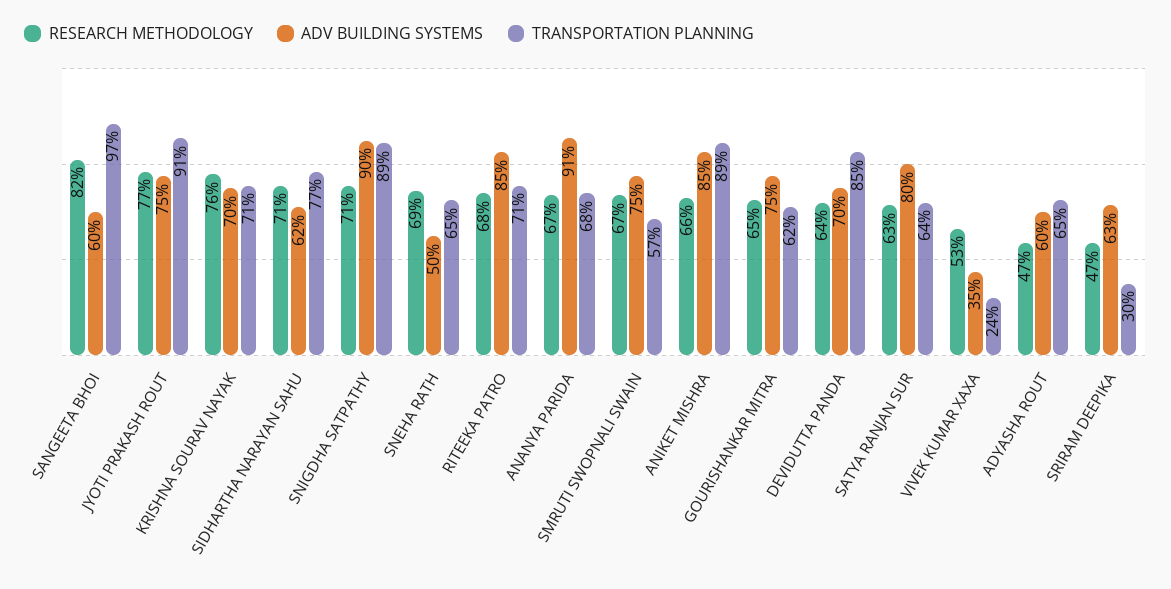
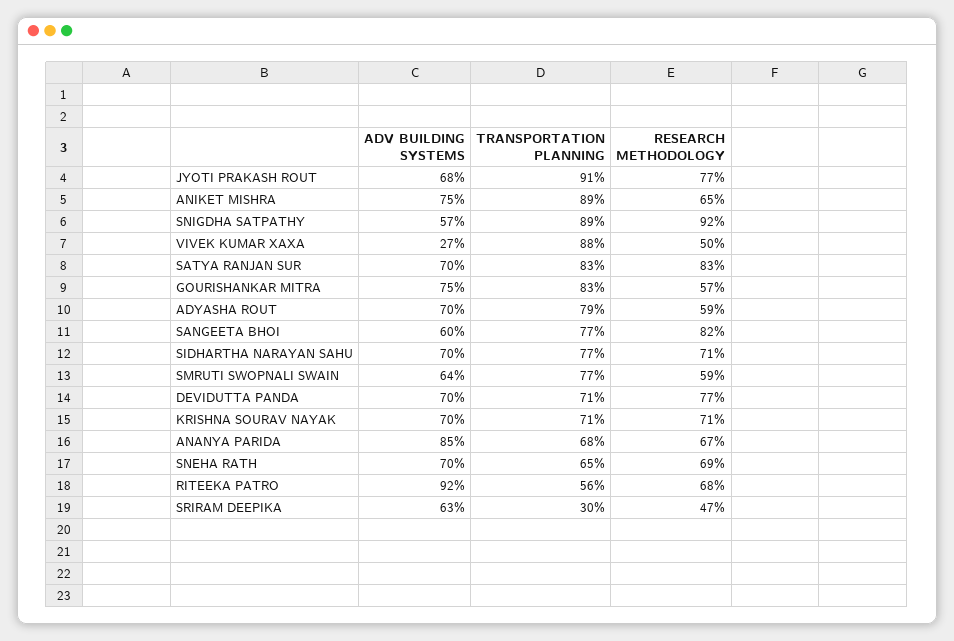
  {
    "RESEARCH METHODOLOGY": {
      "SANGEETA BHOI": 82,
      "JYOTI PRAKASH ROUT": 77,
-     "KRISHNA SOURAV NAYAK": 76,
+     "KRISHNA SOURAV NAYAK": 71,
      "SIDHARTHA NARAYAN SAHU": 71,
-     "SNIGDHA SATPATHY": 71,
+     "SNIGDHA SATPATHY": 92,
      "SNEHA RATH": 69,
      "RITEEKA PATRO": 68,
      "ANANYA PARIDA": 67,
-     "SMRUTI SWOPNALI SWAIN": 67,
+     "SMRUTI SWOPNALI SWAIN": 59,
-     "ANIKET MISHRA": 66,
+     "ANIKET MISHRA": 65,
-     "GOURISHANKAR MITRA": 65,
+     "GOURISHANKAR MITRA": 57,
-     "DEVIDUTTA PANDA": 64,
+     "DEVIDUTTA PANDA": 77,
-     "SATYA RANJAN SUR": 63,
+     "SATYA RANJAN SUR": 83,
-     "VIVEK KUMAR XAXA": 53,
+     "VIVEK KUMAR XAXA": 50,
-     "ADYASHA ROUT": 47,
+     "ADYASHA ROUT": 59,
      "SRIRAM DEEPIKA": 47
    },
    "ADV BUILDING SYSTEMS": {
      "SANGEETA BHOI": 60,
-     "JYOTI PRAKASH ROUT": 75,
+     "JYOTI PRAKASH ROUT": 68,
      "KRISHNA SOURAV NAYAK": 70,
-     "SIDHARTHA NARAYAN SAHU": 62,
+     "SIDHARTHA NARAYAN SAHU": 70,
-     "SNIGDHA SATPATHY": 90,
+     "SNIGDHA SATPATHY": 57,
-     "SNEHA RATH": 50,
+     "SNEHA RATH": 70,
-     "RITEEKA PATRO": 85,
+     "RITEEKA PATRO": 92,
-     "ANANYA PARIDA": 91,
+     "ANANYA PARIDA": 85,
-     "SMRUTI SWOPNALI SWAIN": 75,
+     "SMRUTI SWOPNALI SWAIN": 64,
-     "ANIKET MISHRA": 85,
+     "ANIKET MISHRA": 75,
      "GOURISHANKAR MITRA": 75,
      "DEVIDUTTA PANDA": 70,
-     "SATYA RANJAN SUR": 80,
+     "SATYA RANJAN SUR": 70,
-     "VIVEK KUMAR XAXA": 35,
+     "VIVEK KUMAR XAXA": 27,
-     "ADYASHA ROUT": 60,
+     "ADYASHA ROUT": 70,
      "SRIRAM DEEPIKA": 63
    },
    "TRANSPORTATION PLANNING": {
-     "SANGEETA BHOI": 97,
+     "SANGEETA BHOI": 77,
      "JYOTI PRAKASH ROUT": 91,
      "KRISHNA SOURAV NAYAK": 71,
      "SIDHARTHA NARAYAN SAHU": 77,
      "SNIGDHA SATPATHY": 89,
      "SNEHA RATH": 65,
-     "RITEEKA PATRO": 71,
+     "RITEEKA PATRO": 56,
      "ANANYA PARIDA": 68,
-     "SMRUTI SWOPNALI SWAIN": 57,
+     "SMRUTI SWOPNALI SWAIN": 77,
      "ANIKET MISHRA": 89,
-     "GOURISHANKAR MITRA": 62,
+     "GOURISHANKAR MITRA": 83,
-     "DEVIDUTTA PANDA": 85,
+     "DEVIDUTTA PANDA": 71,
-     "SATYA RANJAN SUR": 64,
+     "SATYA RANJAN SUR": 83,
-     "VIVEK KUMAR XAXA": 24,
+     "VIVEK KUMAR XAXA": 88,
-     "ADYASHA ROUT": 65,
+     "ADYASHA ROUT": 79,
      "SRIRAM DEEPIKA": 30
    }
  }

